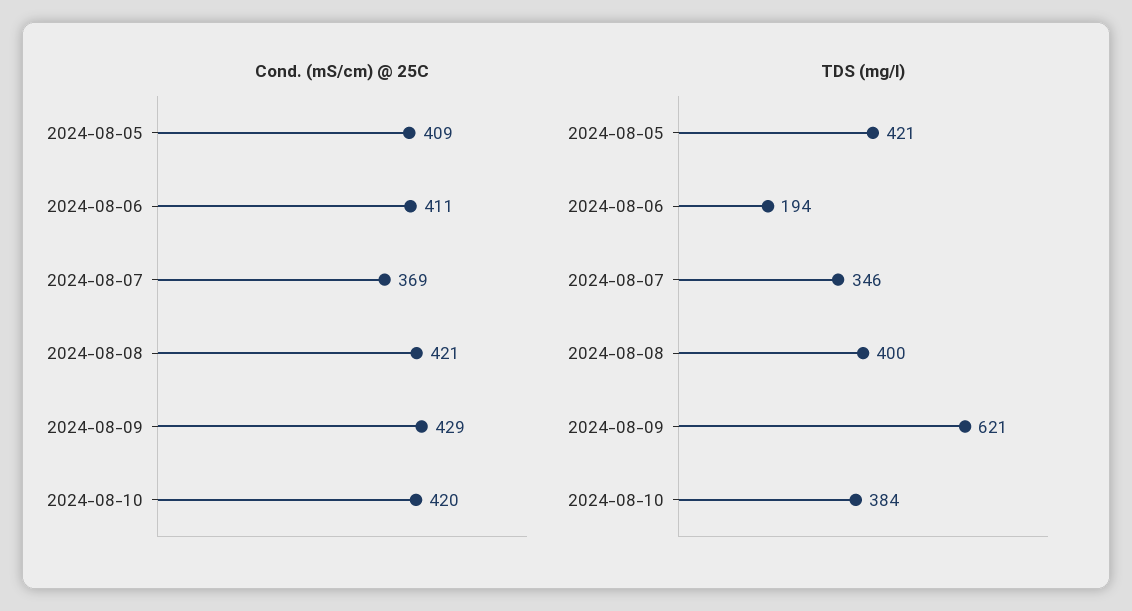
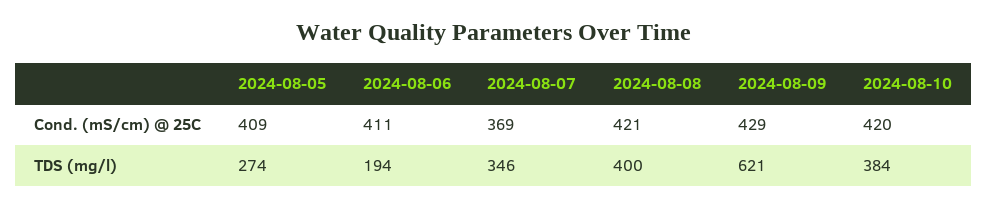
  {
    "Cond. (mS/cm) @ 25C": {
      "2024-08-05": 409,
      "2024-08-06": 411,
      "2024-08-07": 369,
      "2024-08-08": 421,
      "2024-08-09": 429,
      "2024-08-10": 420
    },
    "TDS (mg/l)": {
-     "2024-08-05": 421,
+     "2024-08-05": 274,
      "2024-08-06": 194,
      "2024-08-07": 346,
      "2024-08-08": 400,
      "2024-08-09": 621,
      "2024-08-10": 384
    }
  }

